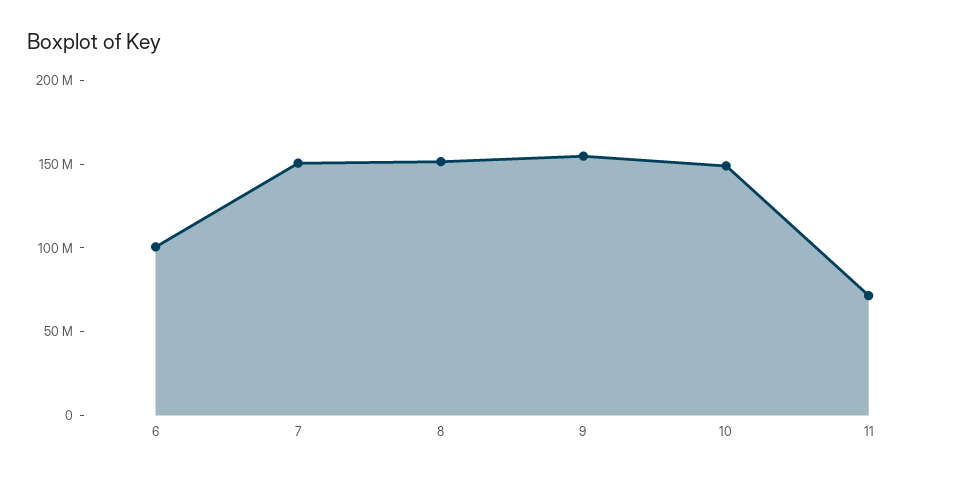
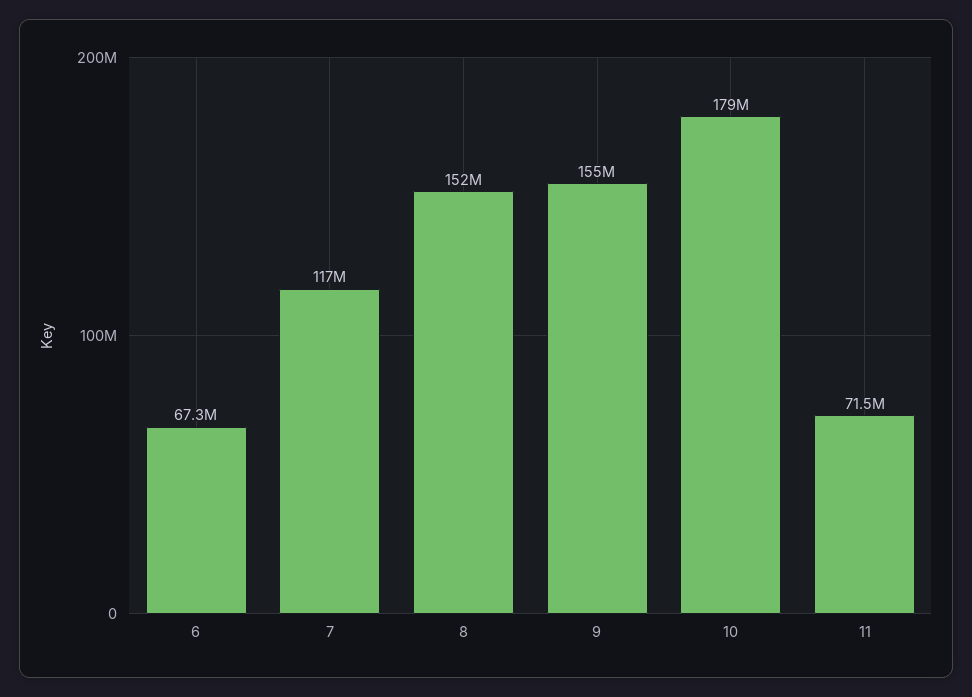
  {
-   "6": 100000000,
+   "6": 67300000,
-   "7": 150000000,
+   "7": 117000000,
    "8": 152000000,
    "9": 155000000,
-   "10": 150000000,
+   "10": 179000000,
    "11": 71500000
  }

